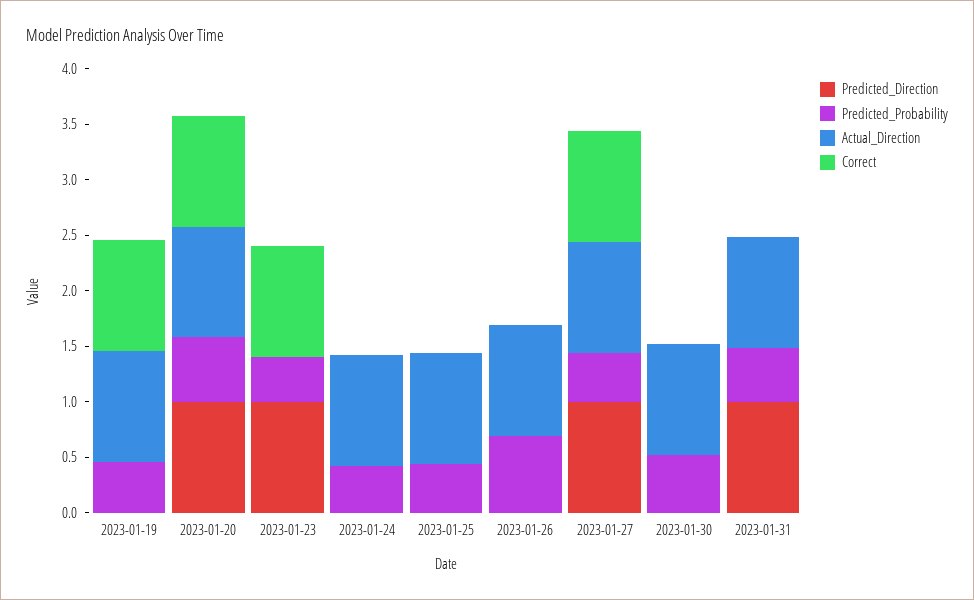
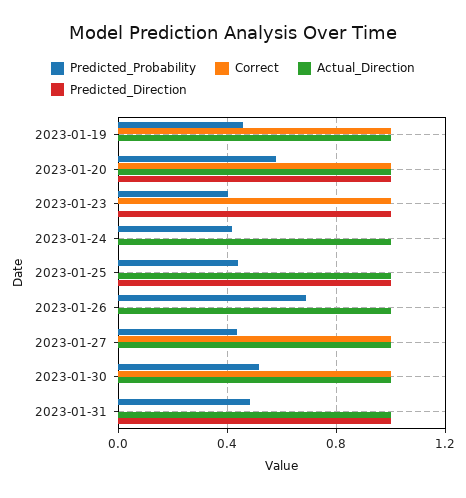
  {
    "Predicted_Direction": {
      "2023-01-19": 0,
      "2023-01-20": 1,
      "2023-01-23": 1,
      "2023-01-24": 0,
-     "2023-01-25": 0,
+     "2023-01-25": 1,
      "2023-01-26": 0,
-     "2023-01-27": 1,
+     "2023-01-27": 0,
      "2023-01-30": 0,
      "2023-01-31": 1
    },
    "Predicted_Probability": {
      "2023-01-19": 0.45,
      "2023-01-20": 0.6,
      "2023-01-23": 0.4,
      "2023-01-24": 0.4,
      "2023-01-25": 0.45,
      "2023-01-26": 0.7,
      "2023-01-27": 0.45,
      "2023-01-30": 0.5,
      "2023-01-31": 0.5
    },
    "Actual_Direction": {
      "2023-01-19": 1,
      "2023-01-20": 1,
      "2023-01-23": 0,
      "2023-01-24": 1,
      "2023-01-25": 1,
      "2023-01-26": 1,
      "2023-01-27": 1,
      "2023-01-30": 1,
      "2023-01-31": 1
    },
    "Correct": {
      "2023-01-19": 1,
      "2023-01-20": 1,
      "2023-01-23": 1,
      "2023-01-24": 0,
      "2023-01-25": 0,
      "2023-01-26": 0,
      "2023-01-27": 1,
-     "2023-01-30": 0,
+     "2023-01-30": 1,
      "2023-01-31": 0
    }
  }

